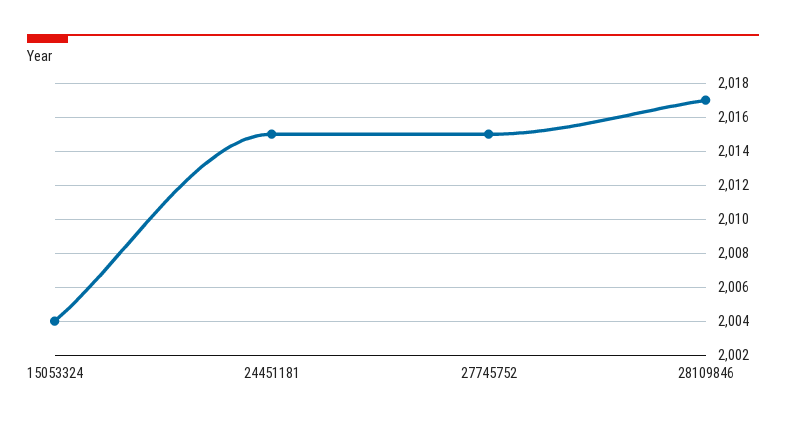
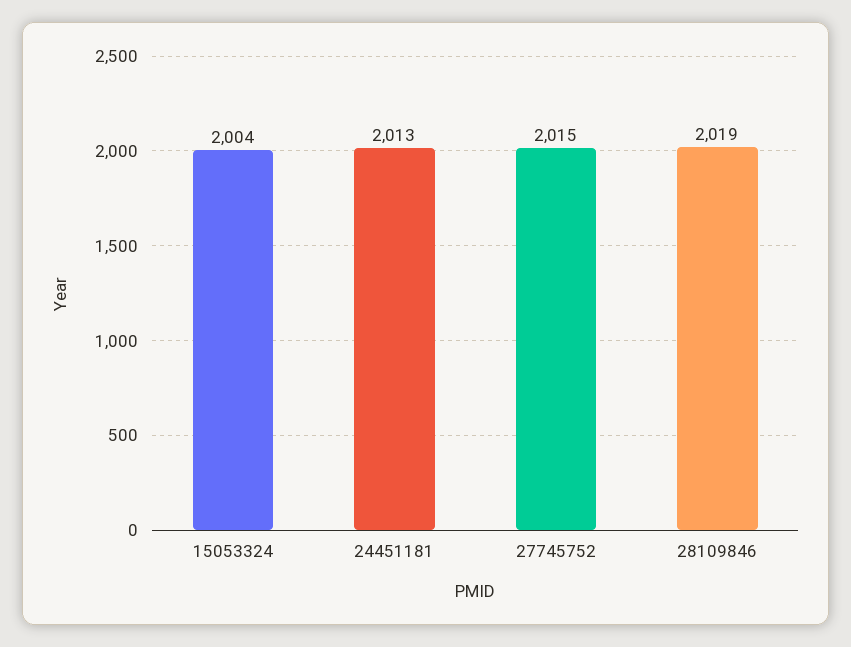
  {
    "15053324": 2004,
-   "24451181": 2015,
+   "24451181": 2013,
    "27745752": 2015,
-   "28109846": 2017
+   "28109846": 2019
  }

